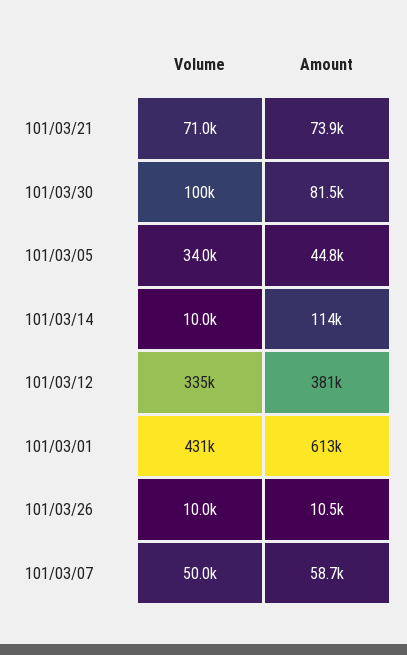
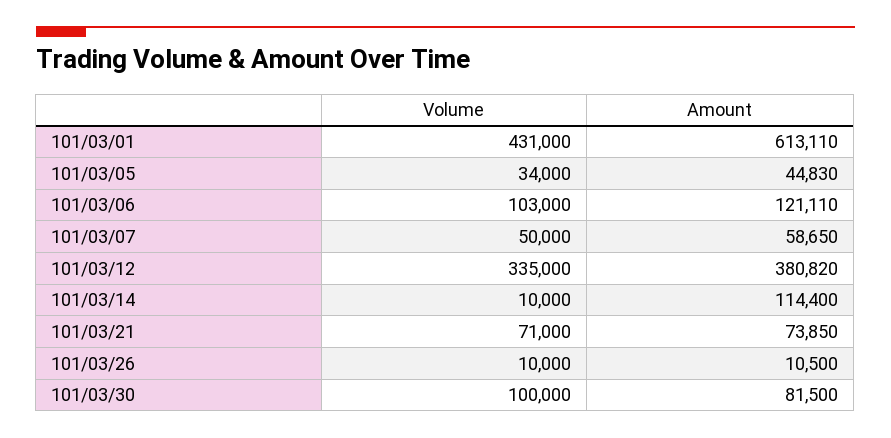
  {
    "Volume": {
      "101/03/21": 71000,
      "101/03/30": 100000,
      "101/03/05": 34000,
      "101/03/14": 10000,
      "101/03/12": 335000,
      "101/03/01": 431000,
      "101/03/26": 10000,
-     "101/03/07": 50000
+     "101/03/07": 50000,
+     "101/03/06": 103000
    },
    "Amount": {
      "101/03/21": 73850,
      "101/03/30": 81500,
      "101/03/05": 44830,
      "101/03/14": 114400,
      "101/03/12": 380820,
      "101/03/01": 613110,
      "101/03/26": 10500,
-     "101/03/07": 58650
+     "101/03/07": 58650,
+     "101/03/06": 121110
    }
  }

